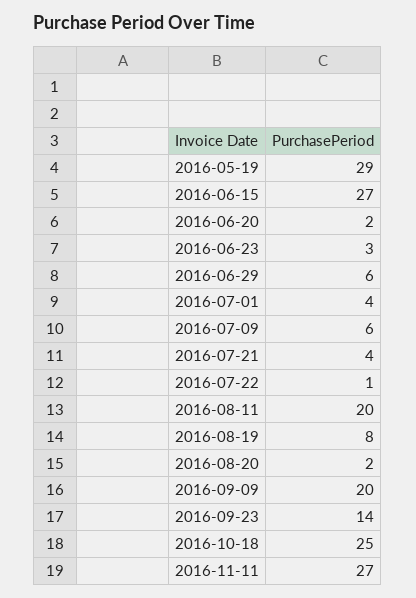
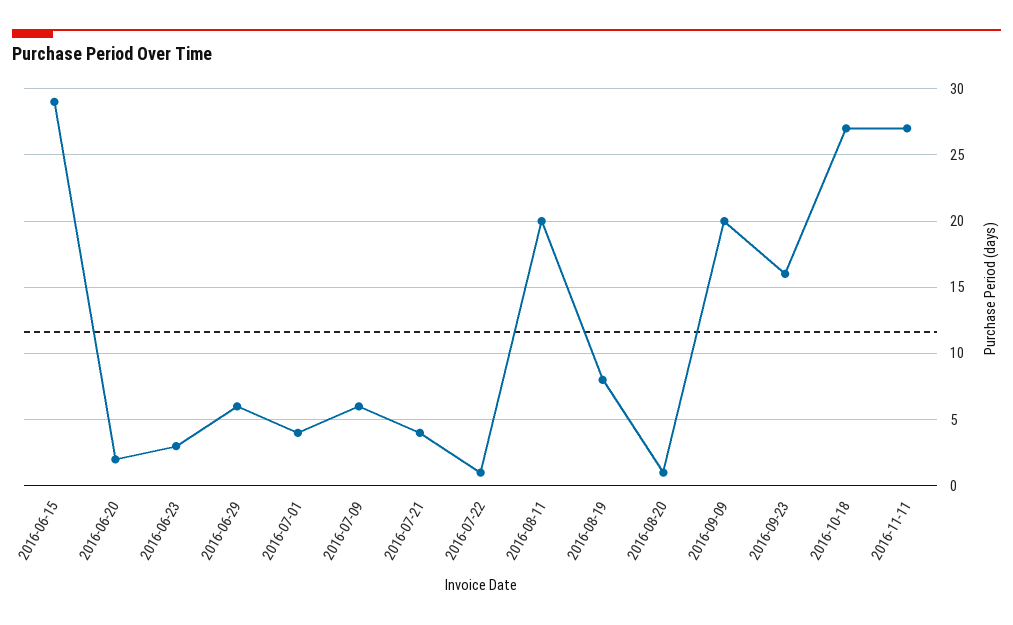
  {
-   "2016-05-19": 29,
-   "2016-06-15": 27,
+   "2016-06-15": 29,
    "2016-06-20": 2,
    "2016-06-23": 3,
    "2016-06-29": 6,
    "2016-07-01": 4,
    "2016-07-09": 6,
    "2016-07-21": 4,
    "2016-07-22": 1,
    "2016-08-11": 20,
    "2016-08-19": 8,
-   "2016-08-20": 2,
+   "2016-08-20": 1,
    "2016-09-09": 20,
-   "2016-09-23": 14,
+   "2016-09-23": 16,
-   "2016-10-18": 25,
+   "2016-10-18": 27,
    "2016-11-11": 27
  }

